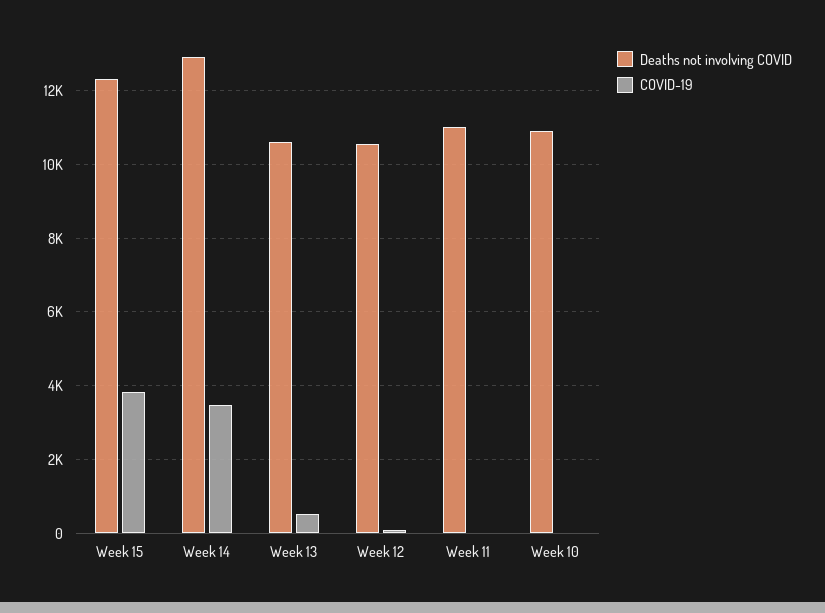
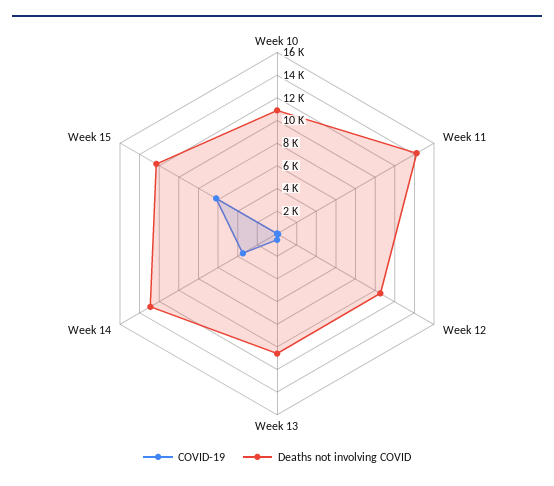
  {
    "Deaths not involving COVID": {
      "Week 15": 12400,
      "Week 14": 13000,
      "Week 13": 10600,
      "Week 12": 10600,
-     "Week 11": 11000,
+     "Week 11": 14000,
      "Week 10": 10800
    },
    "COVID-19": {
-     "Week 15": 3800,
+     "Week 15": 6000,
      "Week 14": 3400,
      "Week 13": 600,
      "Week 12": 200,
      "Week 11": 0,
      "Week 10": 0
    }
  }

